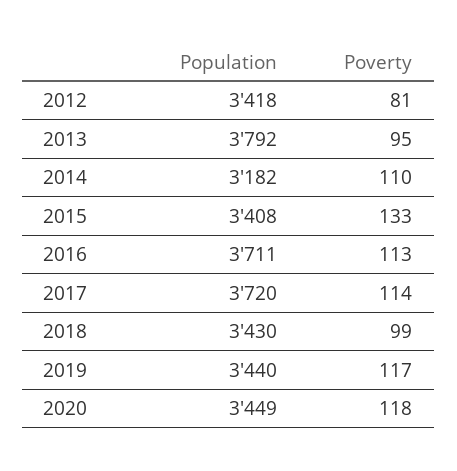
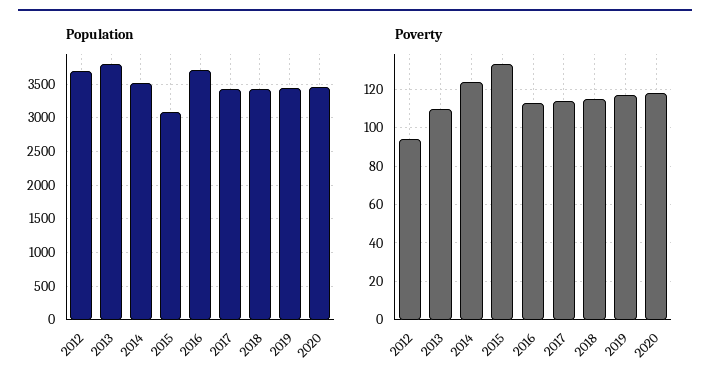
  {
    "Population": {
-     "2012": 3418,
+     "2012": 3700,
      "2013": 3792,
-     "2014": 3182,
+     "2014": 3500,
-     "2015": 3408,
+     "2015": 3100,
      "2016": 3711,
-     "2017": 3720,
+     "2017": 3400,
      "2018": 3430,
      "2019": 3440,
      "2020": 3449
    },
    "Poverty": {
-     "2012": 81,
+     "2012": 95,
-     "2013": 95,
+     "2013": 110,
-     "2014": 110,
+     "2014": 125,
      "2015": 133,
      "2016": 113,
      "2017": 114,
-     "2018": 99,
+     "2018": 115,
      "2019": 117,
      "2020": 118
    }
  }

